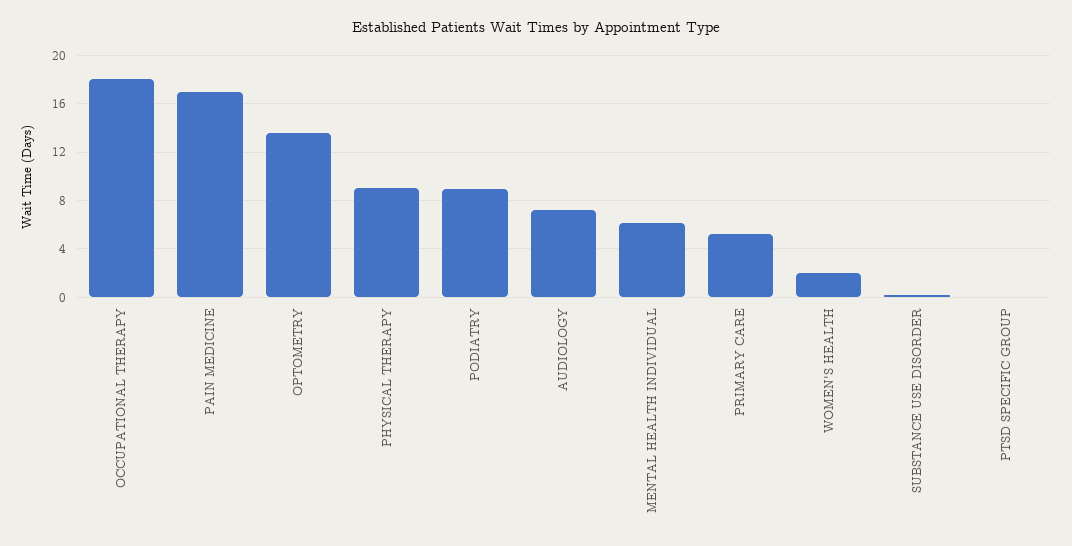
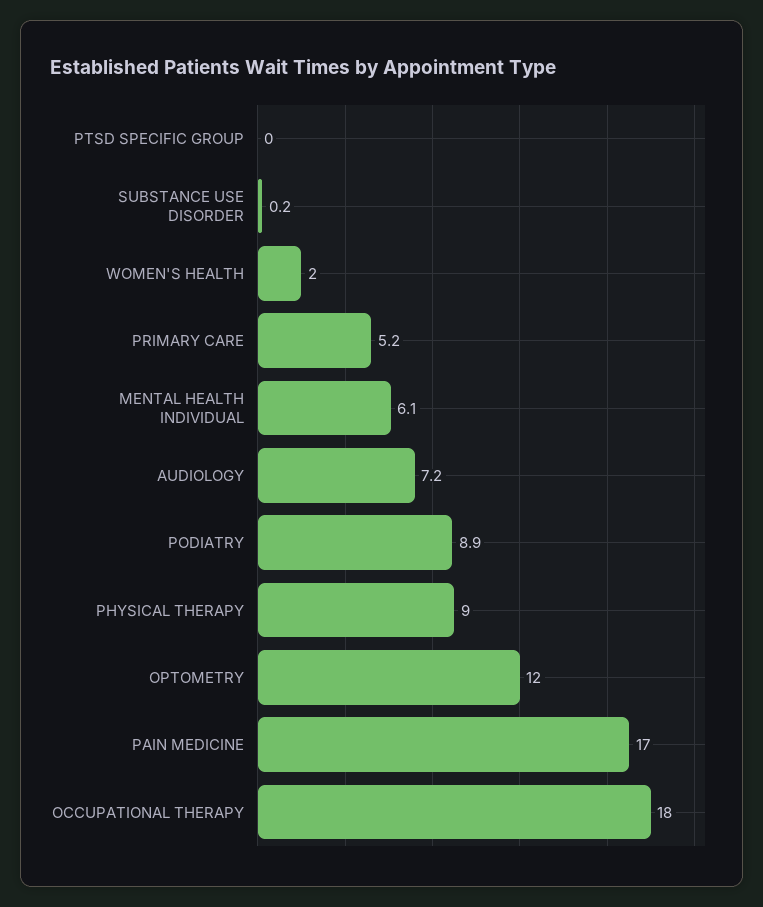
  {
    "OCCUPATIONAL THERAPY": 18,
    "PAIN MEDICINE": 17,
-   "OPTOMETRY": 13.5,
+   "OPTOMETRY": 12,
    "PHYSICAL THERAPY": 9,
    "PODIATRY": 8.9,
    "AUDIOLOGY": 7.2,
    "MENTAL HEALTH INDIVIDUAL": 6.1,
    "PRIMARY CARE": 5.2,
    "WOMEN'S HEALTH": 2,
    "SUBSTANCE USE DISORDER": 0.2,
    "PTSD SPECIFIC GROUP": 0
  }

